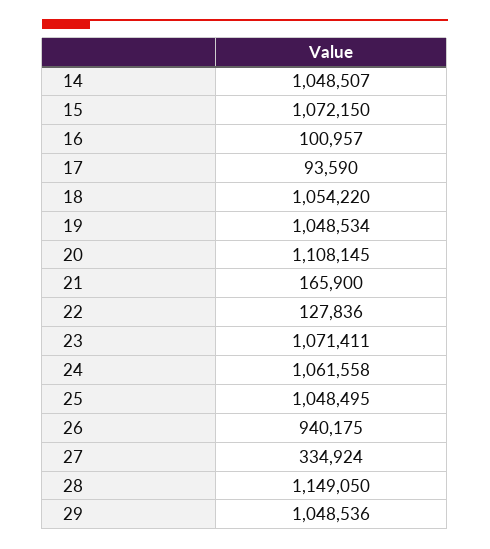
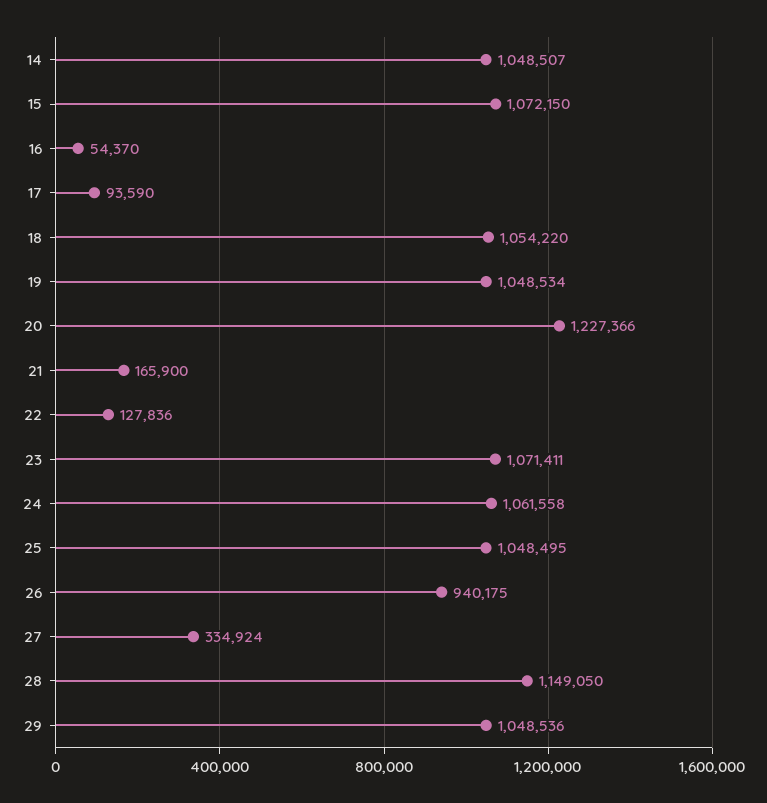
  {
    "14": 1048507,
    "15": 1072150,
-   "16": 100957,
+   "16": 54370,
    "17": 93590,
    "18": 1054220,
    "19": 1048534,
-   "20": 1108145,
+   "20": 1227366,
    "21": 165900,
    "22": 127836,
    "23": 1071411,
    "24": 1061558,
    "25": 1048495,
    "26": 940175,
    "27": 334924,
    "28": 1149050,
    "29": 1048536
  }

